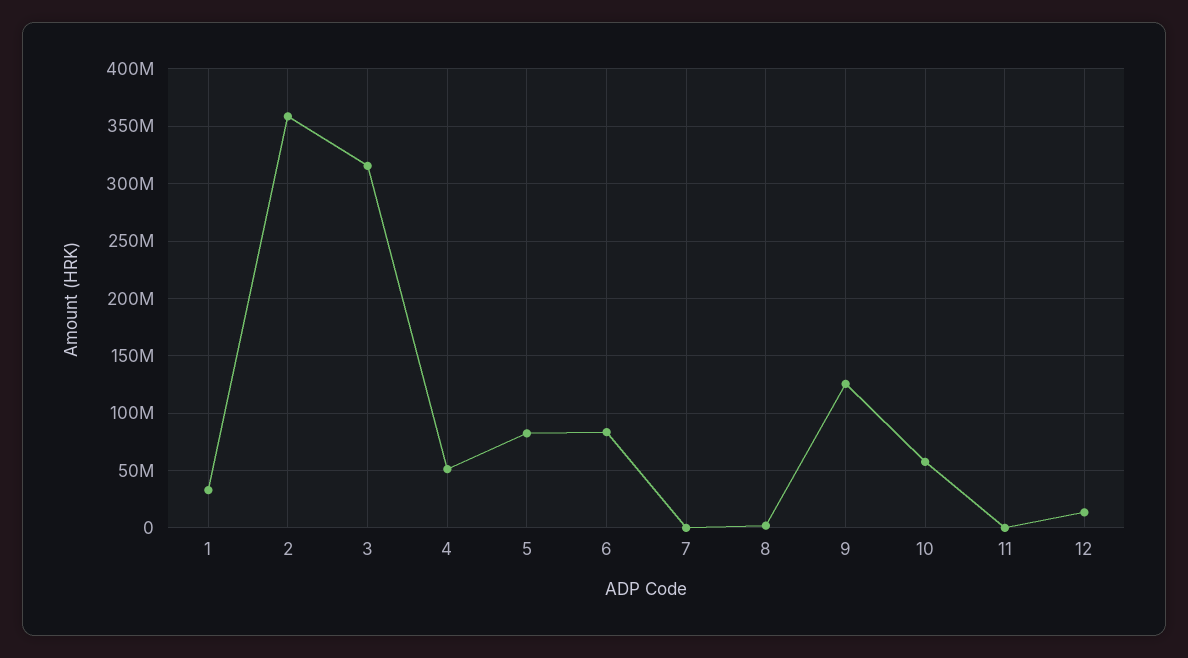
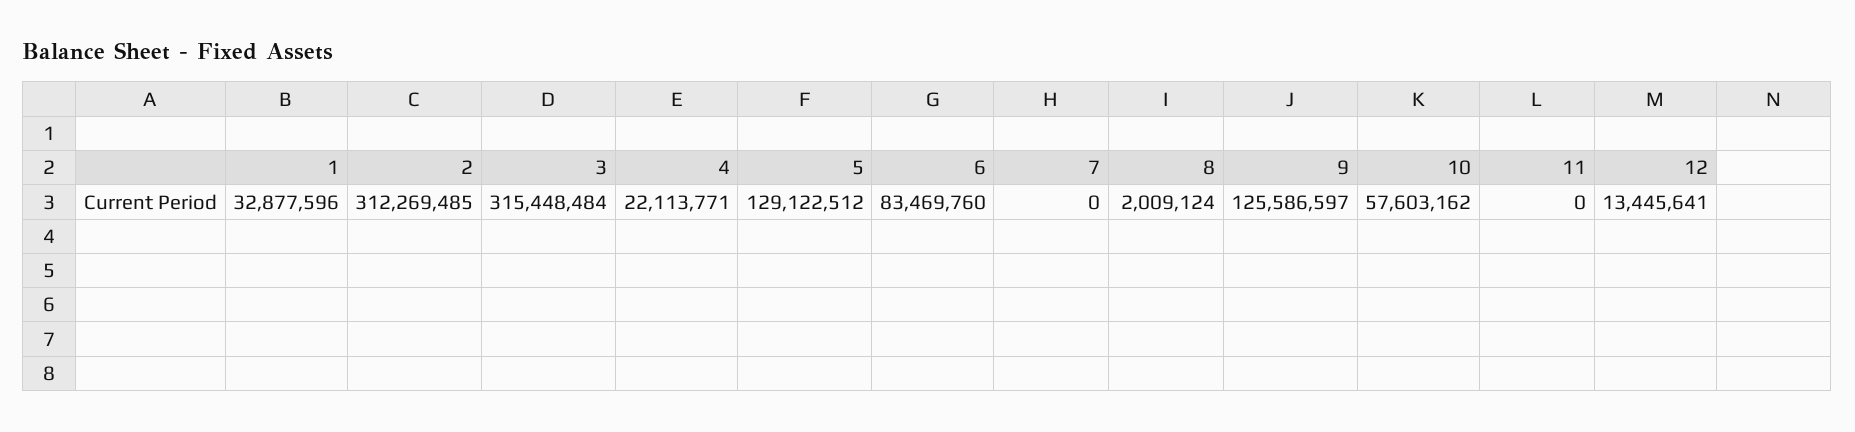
  {
    "1": 32877596,
-   "2": 360000000,
+   "2": 312269485,
    "3": 315448484,
-   "4": 50000000,
+   "4": 22113771,
-   "5": 80000000,
+   "5": 129122512,
    "6": 83469760,
    "7": 0,
    "8": 2009124,
    "9": 125586597,
    "10": 57603162,
    "11": 0,
    "12": 13445641
  }

